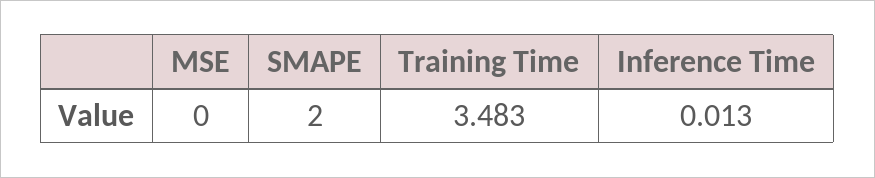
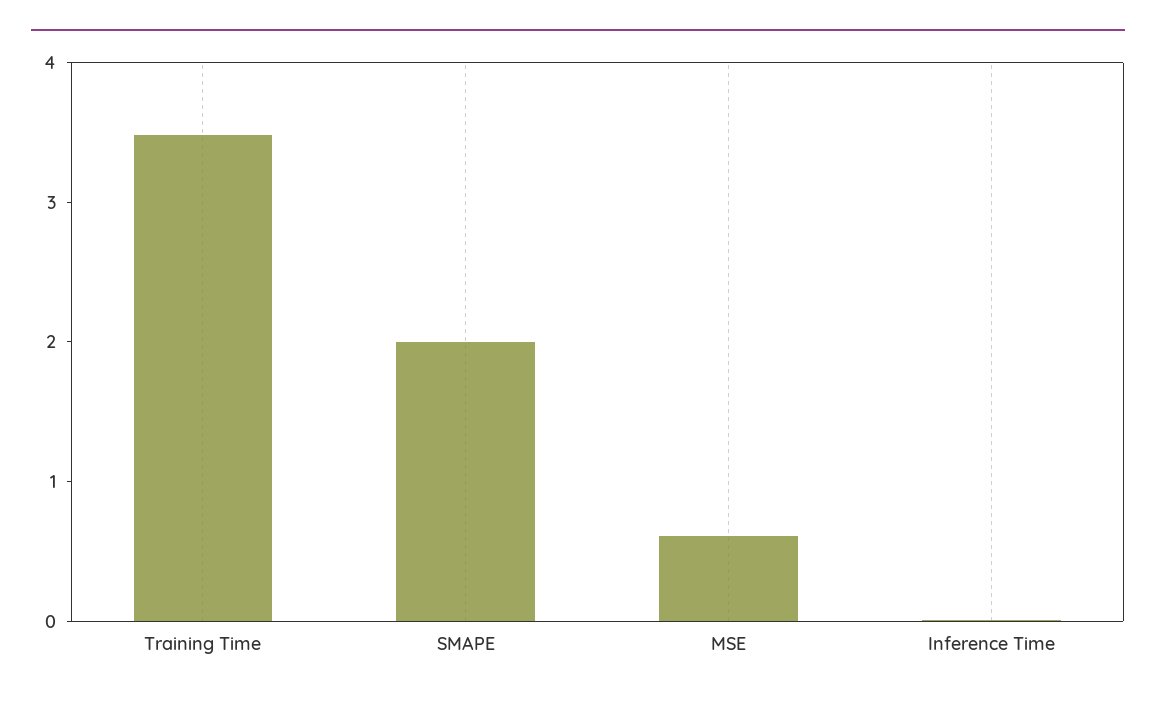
  {
-   "MSE": 0,
+   "MSE": 0.6,
    "SMAPE": 2,
    "Training Time": 3.483,
    "Inference Time": 0.013
  }

